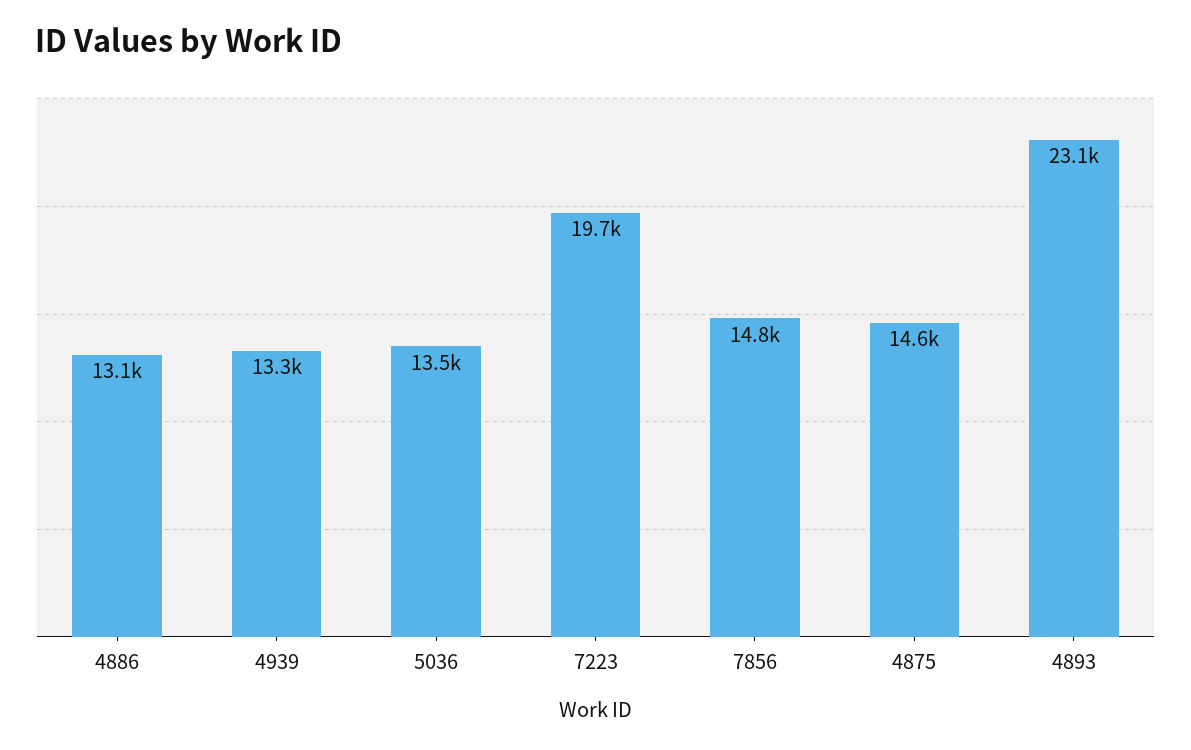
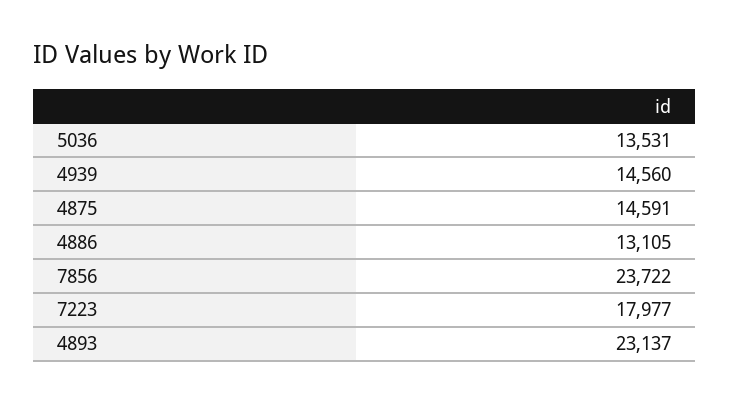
  {
    "4886": 13105,
-   "4939": 13300,
+   "4939": 14560,
    "5036": 13531,
-   "7223": 19700,
+   "7223": 17977,
-   "7856": 14800,
+   "7856": 23722,
    "4875": 14591,
    "4893": 23137
  }

